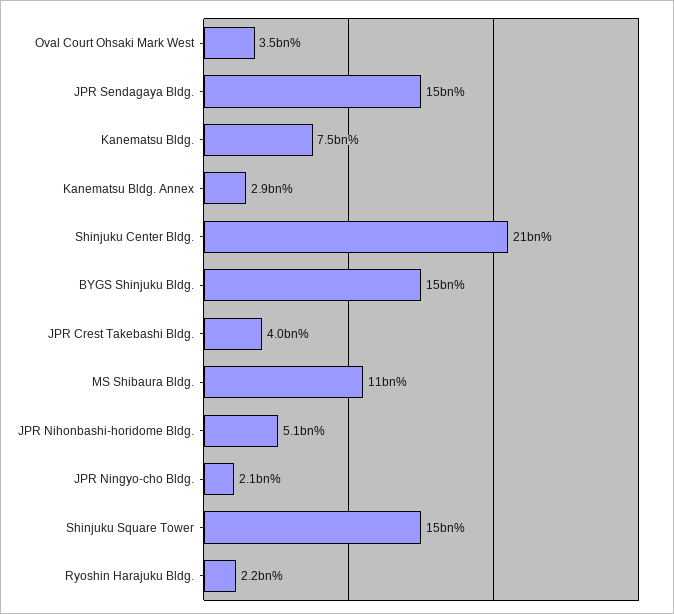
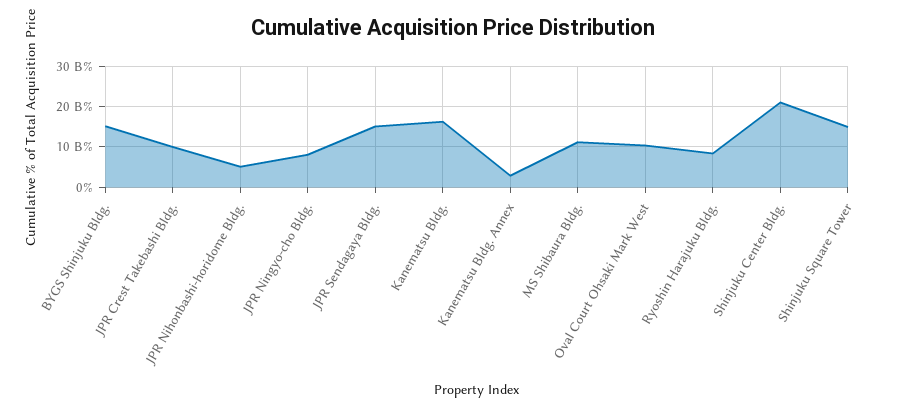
  {
-   "Oval Court Ohsaki Mark West": 3500000000,
+   "Oval Court Ohsaki Mark West": 10000000000,
    "JPR Sendagaya Bldg.": 15000000000,
-   "Kanematsu Bldg.": 7500000000,
+   "Kanematsu Bldg.": 16000000000,
    "Kanematsu Bldg. Annex": 2900000000,
    "Shinjuku Center Bldg.": 21000000000,
    "BYGS Shinjuku Bldg.": 15000000000,
-   "JPR Crest Takebashi Bldg.": 4000000000,
+   "JPR Crest Takebashi Bldg.": 10000000000,
    "MS Shibaura Bldg.": 11000000000,
    "JPR Nihonbashi-horidome Bldg.": 5100000000,
-   "JPR Ningyo-cho Bldg.": 2100000000,
+   "JPR Ningyo-cho Bldg.": 8000000000,
    "Shinjuku Square Tower": 15000000000,
-   "Ryoshin Harajuku Bldg.": 2200000000
+   "Ryoshin Harajuku Bldg.": 8000000000
  }

